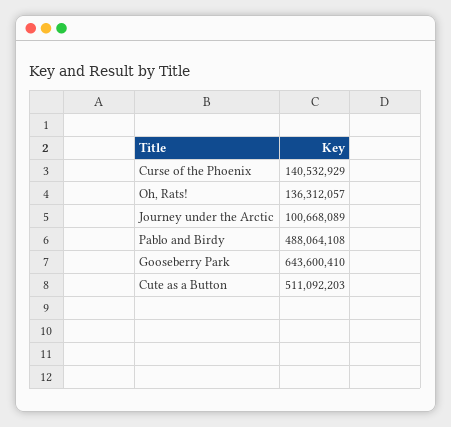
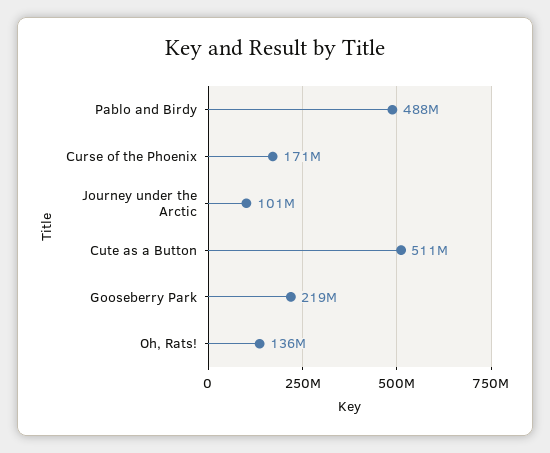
  {
-   "Curse of the Phoenix": 140532929,
+   "Curse of the Phoenix": 171000000,
    "Oh, Rats!": 136312057,
    "Journey under the Arctic": 100668089,
    "Pablo and Birdy": 488064108,
-   "Gooseberry Park": 643600410,
+   "Gooseberry Park": 219000000,
    "Cute as a Button": 511092203
  }

